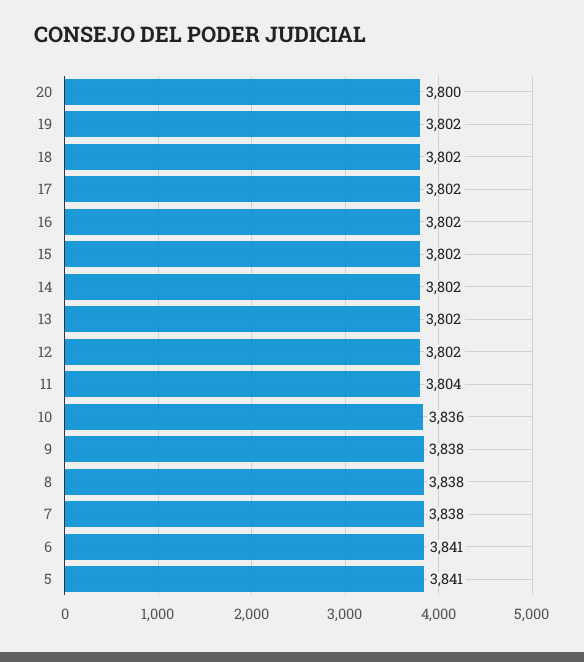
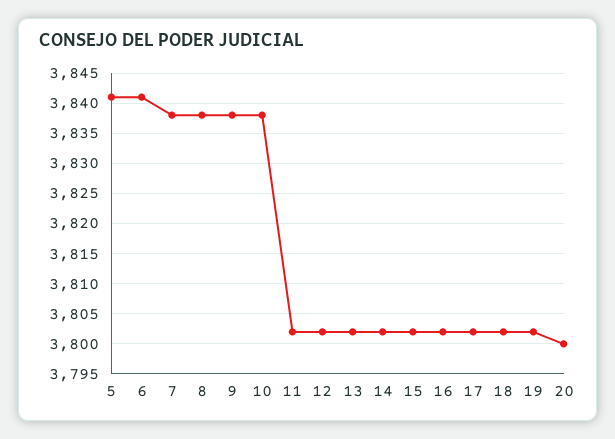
  {
    "20": 3800,
    "19": 3802,
    "18": 3802,
    "17": 3802,
    "16": 3802,
    "15": 3802,
    "14": 3802,
    "13": 3802,
    "12": 3802,
-   "11": 3804,
+   "11": 3802,
-   "10": 3836,
+   "10": 3838,
    "9": 3838,
    "8": 3838,
    "7": 3838,
    "6": 3841,
    "5": 3841
  }

